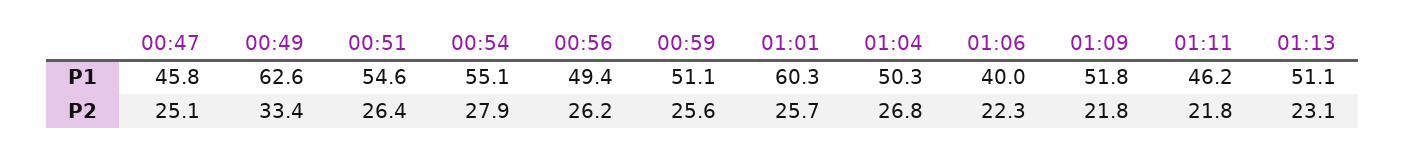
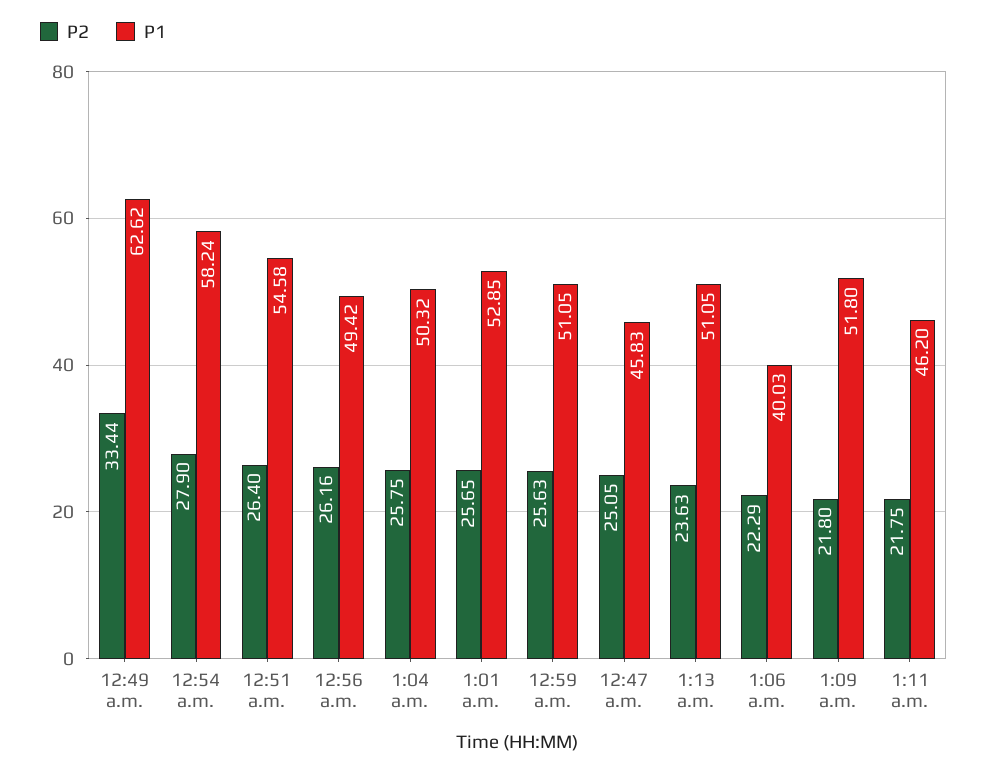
  {
    "P1": {
      "00:47": 45.83,
      "00:49": 62.62,
      "00:51": 54.58,
-     "00:54": 55.1,
+     "00:54": 58.24,
      "00:56": 49.42,
      "00:59": 51.05,
-     "01:01": 60.3,
+     "01:01": 52.85,
      "01:04": 50.32,
      "01:06": 40.03,
      "01:09": 51.8,
      "01:11": 46.2,
      "01:13": 51.05
    },
    "P2": {
      "00:47": 25.05,
      "00:49": 33.44,
      "00:51": 26.4,
      "00:54": 27.9,
      "00:56": 26.16,
      "00:59": 25.63,
      "01:01": 25.65,
-     "01:04": 26.8,
+     "01:04": 25.75,
      "01:06": 22.29,
      "01:09": 21.8,
      "01:11": 21.75,
-     "01:13": 23.1
+     "01:13": 23.63
    }
  }

